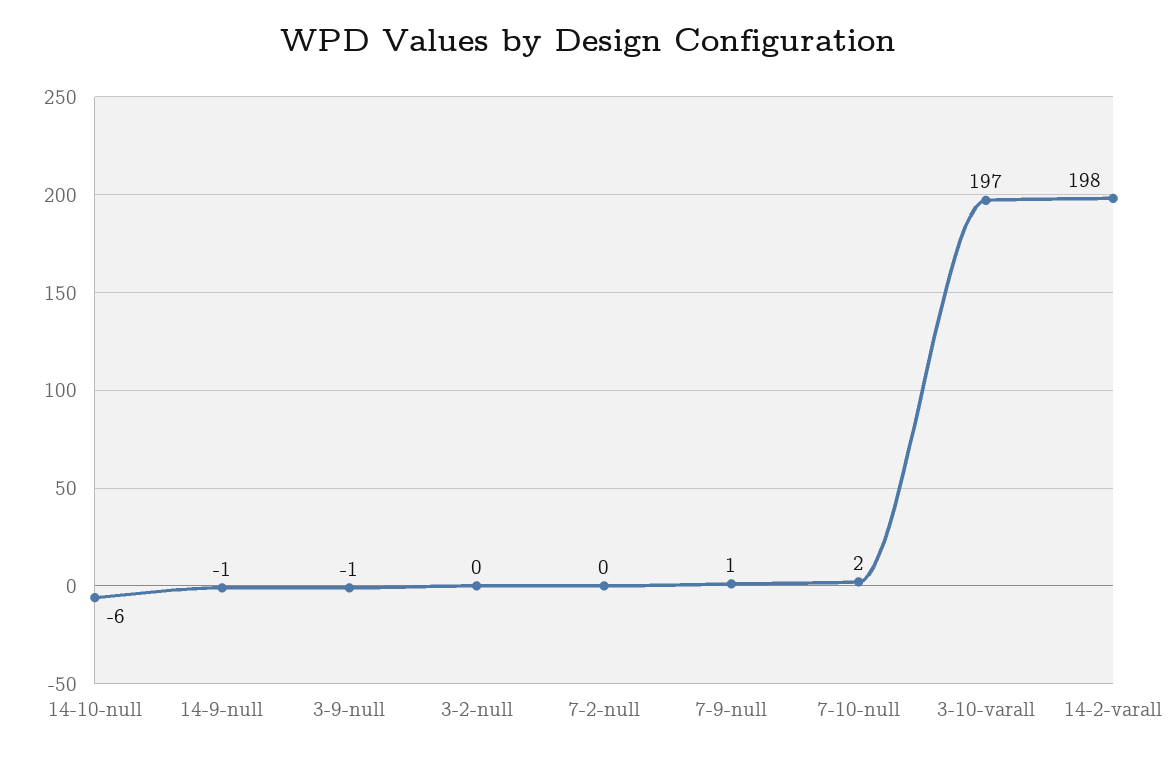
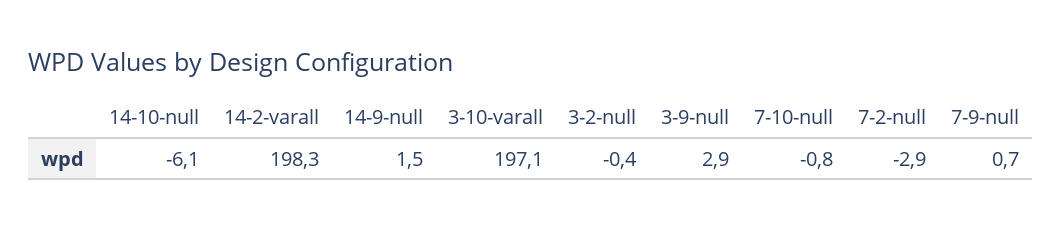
  {
    "14-10-null": -6.1,
-   "14-9-null": -1,
+   "14-9-null": 1.5,
-   "3-9-null": -1,
+   "3-9-null": 2.9,
    "3-2-null": -0.4,
-   "7-2-null": 0,
+   "7-2-null": -2.9,
    "7-9-null": 0.7,
-   "7-10-null": 2,
+   "7-10-null": -0.8,
    "3-10-varall": 197.1,
    "14-2-varall": 198.3
  }

